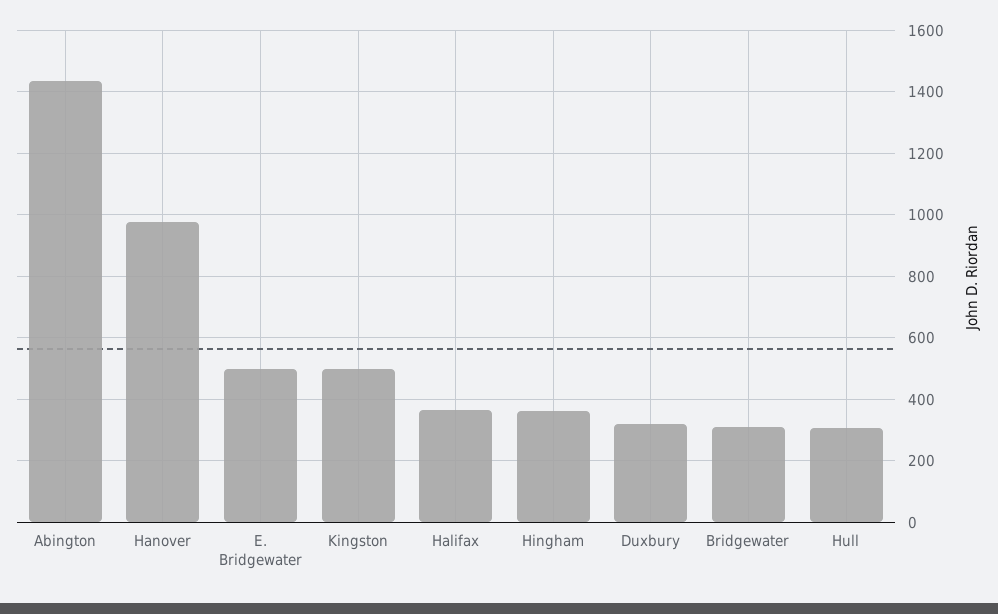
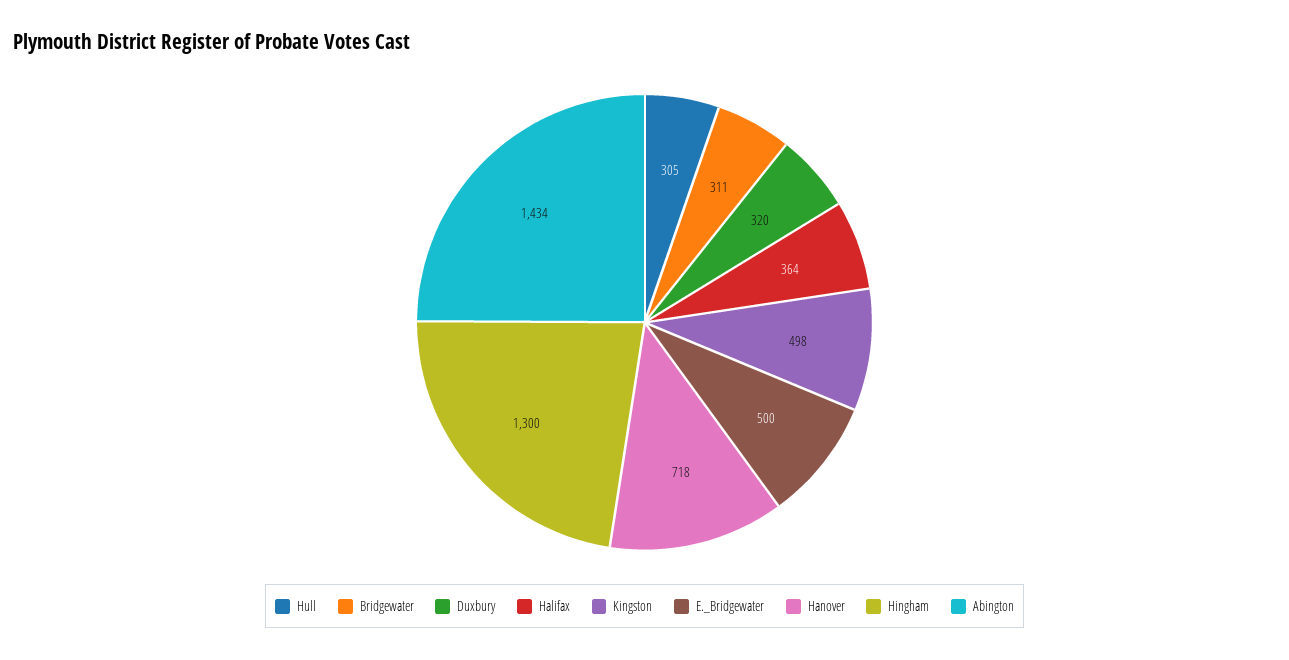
  {
    "Abington": 1434,
-   "Hanover": 980,
+   "Hanover": 718,
    "E. Bridgewater": 500,
    "Kingston": 498,
    "Halifax": 364,
-   "Hingham": 360,
+   "Hingham": 1300,
    "Duxbury": 320,
    "Bridgewater": 311,
    "Hull": 305
  }

